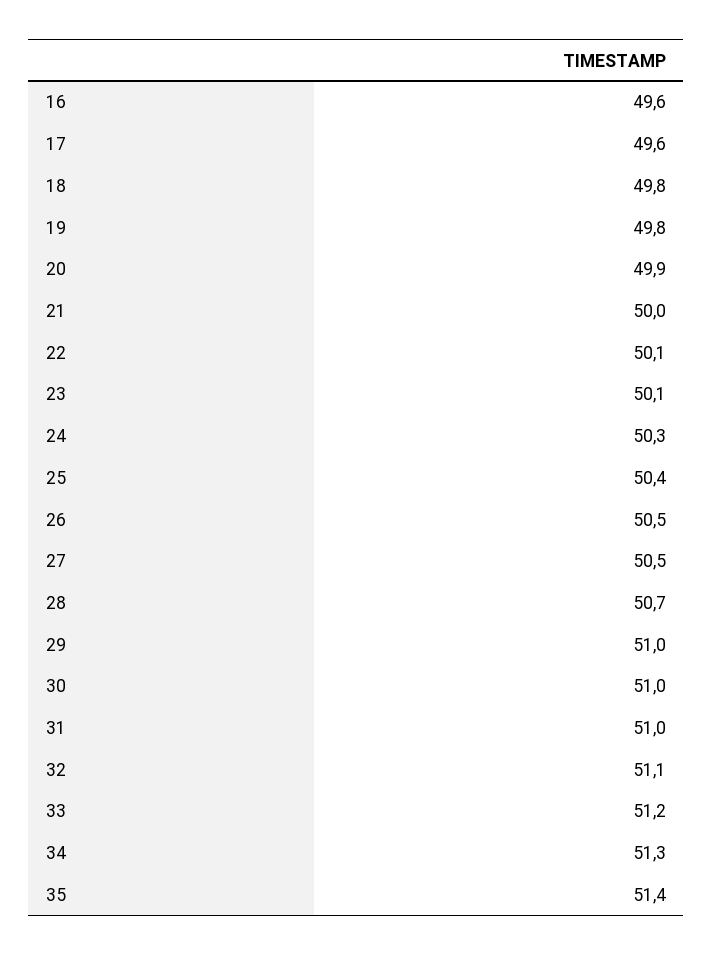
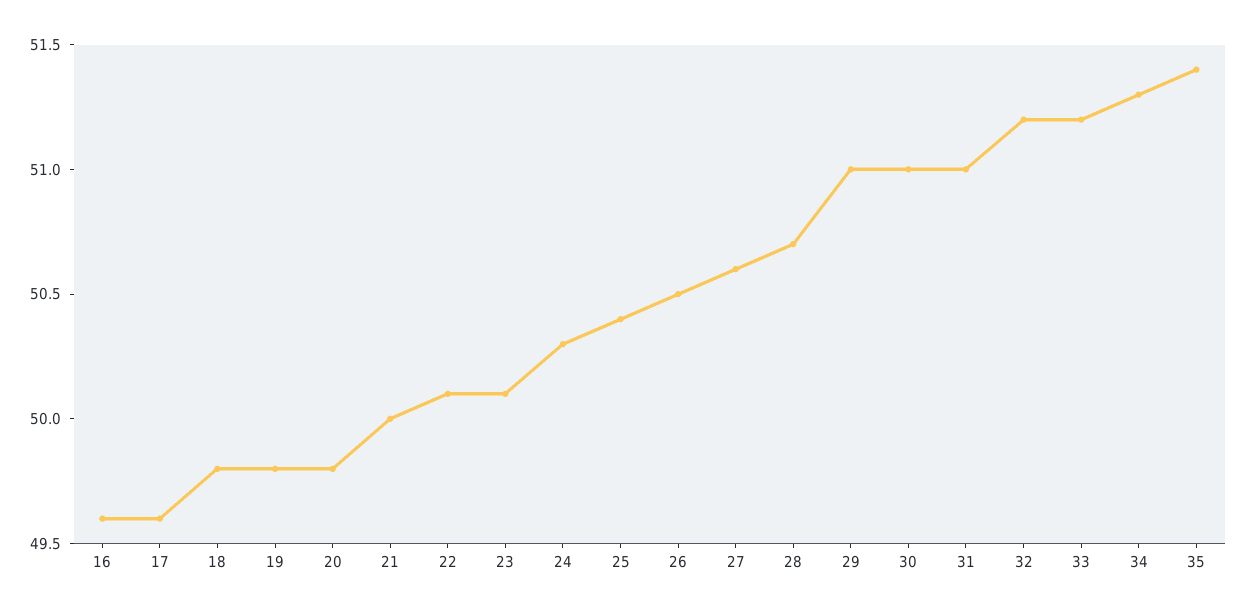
  {
    "16": 49.6,
    "17": 49.6,
    "18": 49.8,
    "19": 49.8,
-   "20": 49.9,
+   "20": 49.8,
    "21": 50,
    "22": 50.1,
    "23": 50.1,
    "24": 50.3,
    "25": 50.4,
    "26": 50.5,
-   "27": 50.5,
+   "27": 50.6,
    "28": 50.7,
    "29": 51,
    "30": 51,
    "31": 51,
-   "32": 51.1,
+   "32": 51.2,
    "33": 51.2,
    "34": 51.3,
    "35": 51.4
  }

